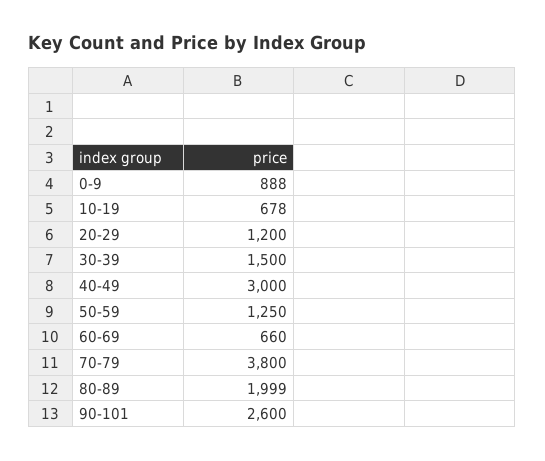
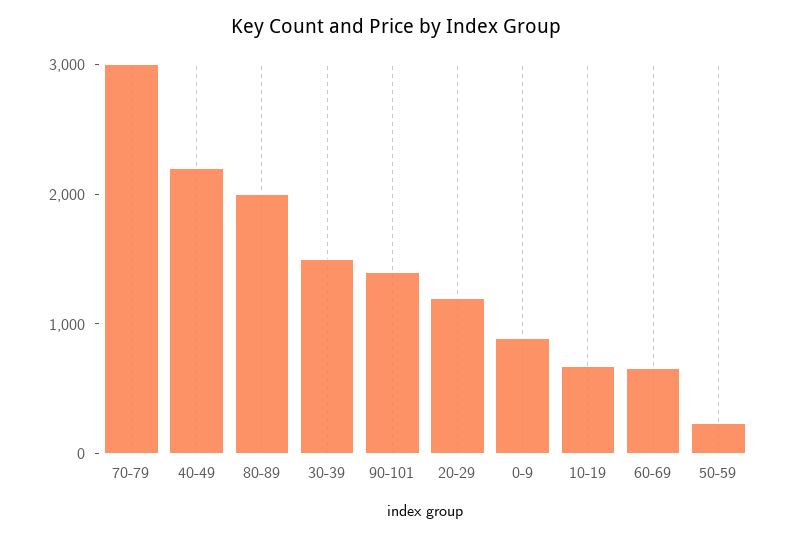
  {
    "0-9": 888,
    "10-19": 678,
    "20-29": 1200,
    "30-39": 1500,
-   "40-49": 3000,
+   "40-49": 2200,
-   "50-59": 1250,
+   "50-59": 200,
    "60-69": 660,
-   "70-79": 3800,
+   "70-79": 3000,
    "80-89": 1999,
-   "90-101": 2600
+   "90-101": 1400
  }

